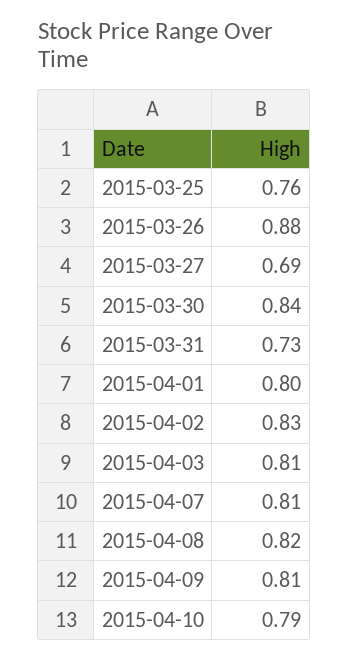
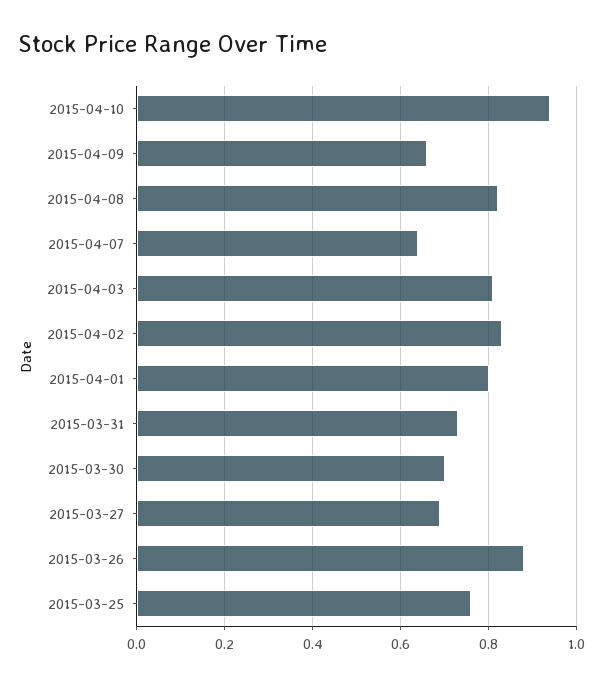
  {
    "2015-03-25": 0.76,
    "2015-03-26": 0.88,
    "2015-03-27": 0.69,
-   "2015-03-30": 0.84,
+   "2015-03-30": 0.7,
    "2015-03-31": 0.73,
    "2015-04-01": 0.8,
    "2015-04-02": 0.83,
    "2015-04-03": 0.81,
-   "2015-04-07": 0.81,
+   "2015-04-07": 0.65,
    "2015-04-08": 0.82,
-   "2015-04-09": 0.81,
+   "2015-04-09": 0.65,
-   "2015-04-10": 0.79
+   "2015-04-10": 0.95
  }

